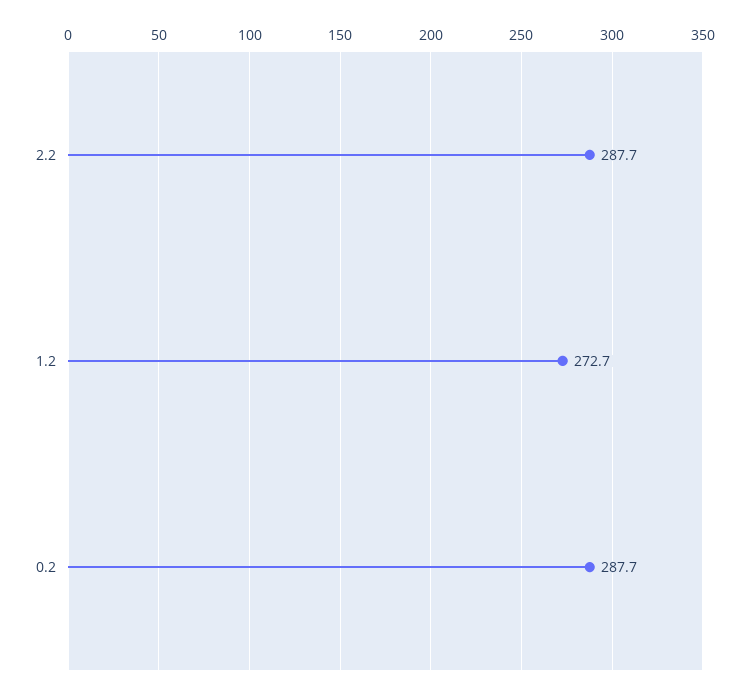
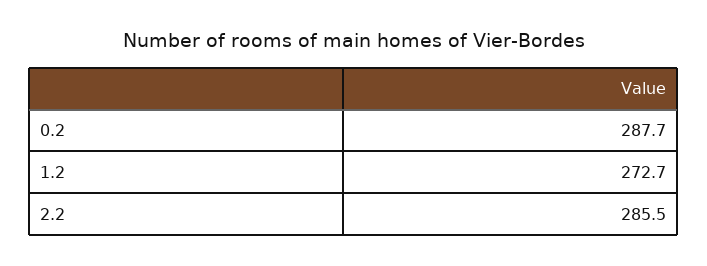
  {
-   "2.2": 287.7,
+   "2.2": 285.5,
    "1.2": 272.7,
    "0.2": 287.7
  }

